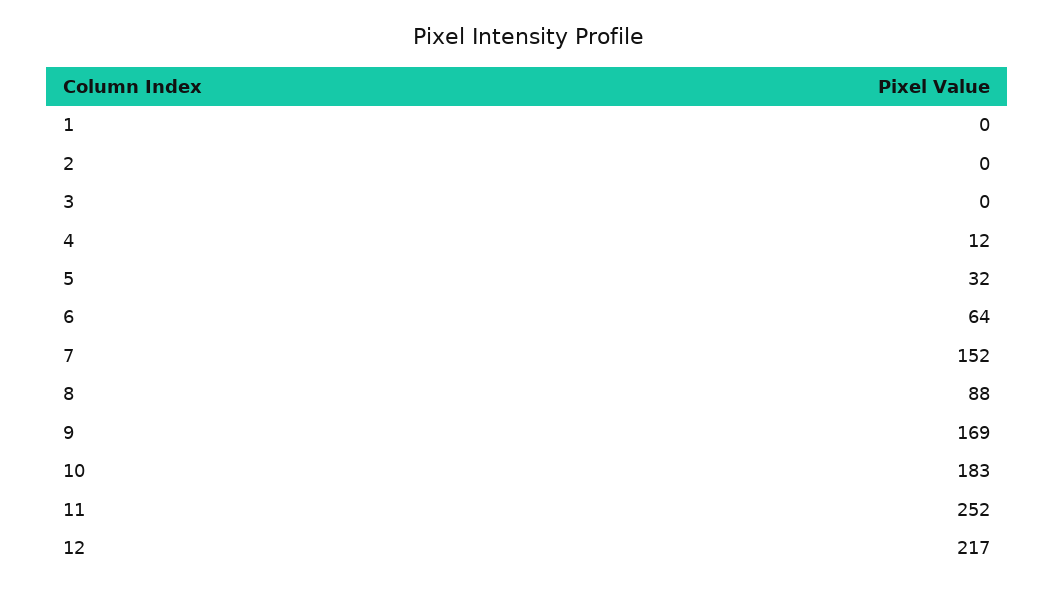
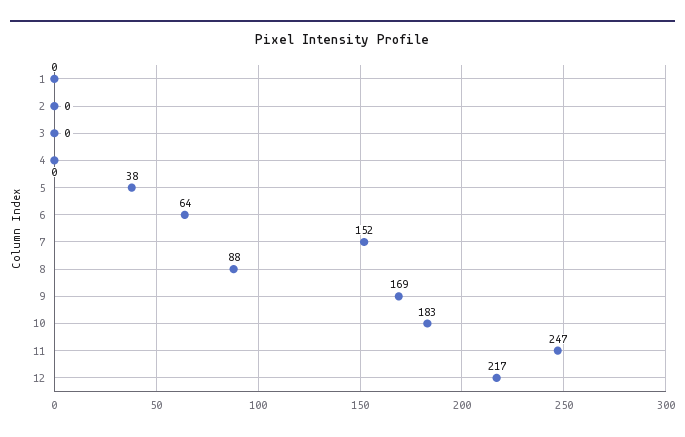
  {
    "1": 0,
    "2": 0,
    "3": 0,
-   "4": 12,
+   "4": 0,
-   "5": 32,
+   "5": 38,
    "6": 64,
    "7": 152,
    "8": 88,
    "9": 169,
    "10": 183,
-   "11": 252,
+   "11": 247,
    "12": 217
  }

